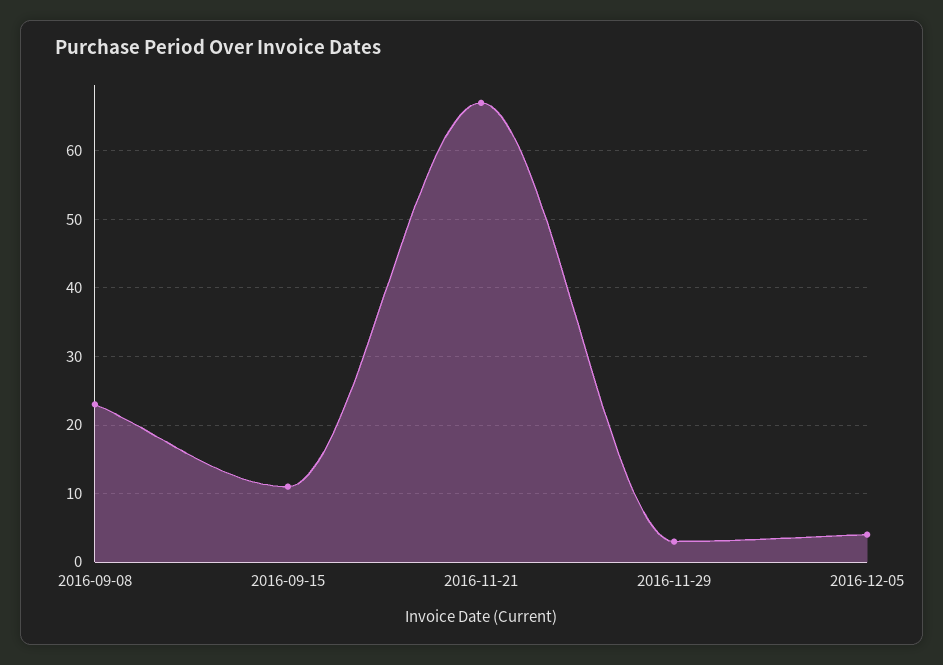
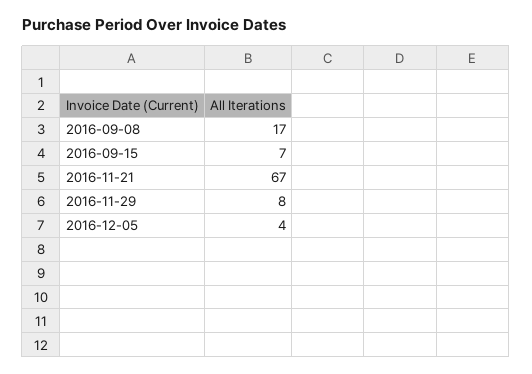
  {
-   "2016-09-08": 23,
+   "2016-09-08": 17,
-   "2016-09-15": 11,
+   "2016-09-15": 7,
    "2016-11-21": 67,
-   "2016-11-29": 3,
+   "2016-11-29": 8,
    "2016-12-05": 4
  }

